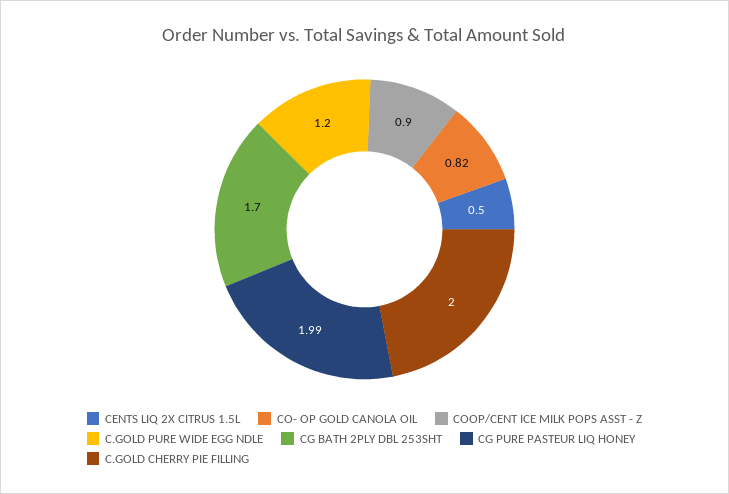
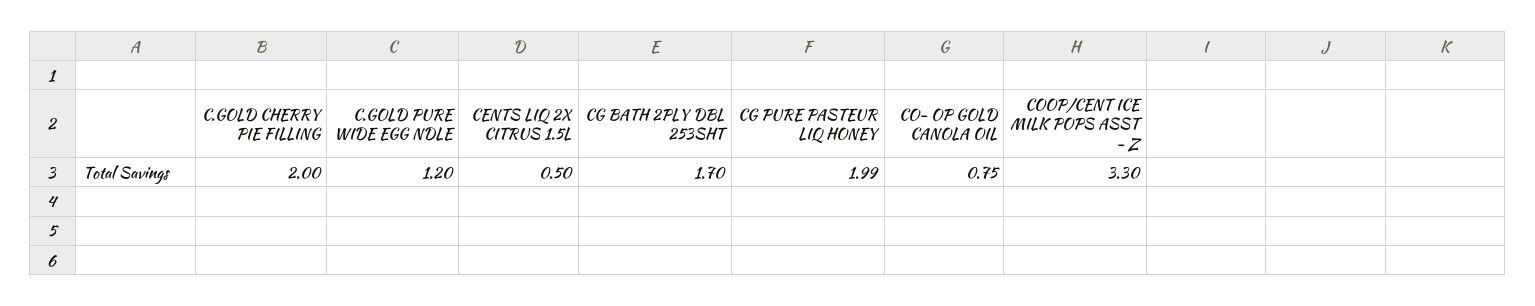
  {
    "CENTS LIQ 2X CITRUS 1.5L": 0.5,
-   "CO- OP GOLD CANOLA OIL": 0.82,
+   "CO- OP GOLD CANOLA OIL": 0.75,
-   "COOP/CENT ICE MILK POPS ASST - Z": 0.9,
+   "COOP/CENT ICE MILK POPS ASST - Z": 3.3,
    "C.GOLD PURE WIDE EGG NDLE": 1.2,
    "CG BATH 2PLY DBL 253SHT": 1.7,
    "CG PURE PASTEUR LIQ HONEY": 1.99,
    "C.GOLD CHERRY PIE FILLING": 2
  }

